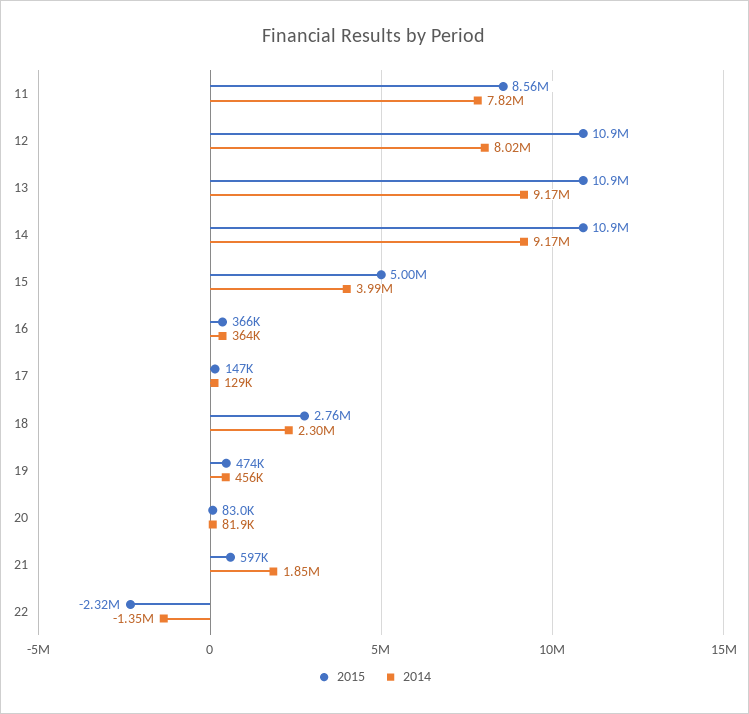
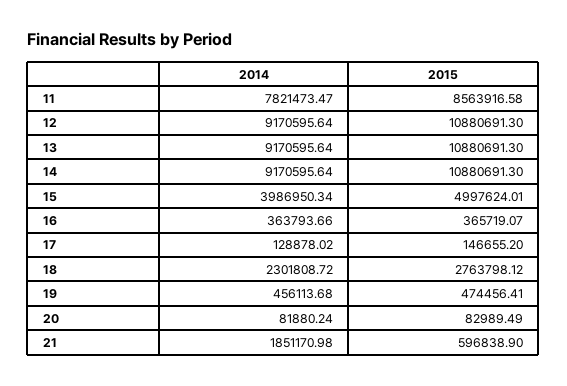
  {
    "2015": {
      "11": 8563916.58,
      "12": 10880691.3,
      "13": 10880691.3,
      "14": 10880691.3,
      "15": 4997624.01,
      "16": 365719.07,
      "17": 146655.2,
      "18": 2763798.12,
      "19": 474456.41,
      "20": 82989.49,
-     "21": 596838.9,
+     "21": 596838.9
-     "22": -2320000
    },
    "2014": {
      "11": 7821473.47,
-     "12": 8020000,
+     "12": 9170595.64,
      "13": 9170595.64,
      "14": 9170595.64,
      "15": 3986950.34,
      "16": 363793.66,
      "17": 128878.02,
      "18": 2301808.72,
      "19": 456113.68,
      "20": 81880.24,
-     "21": 1851170.98,
+     "21": 1851170.98
-     "22": -1350000
    }
  }

